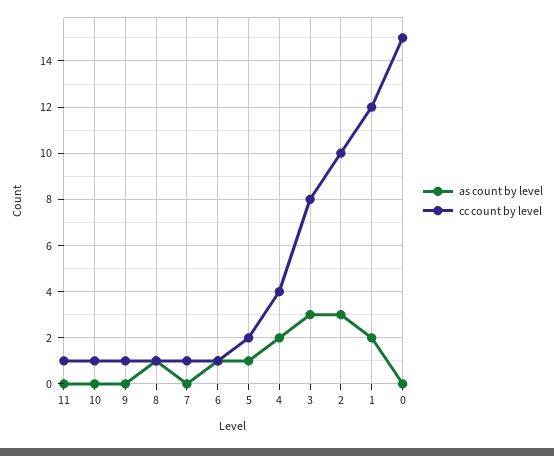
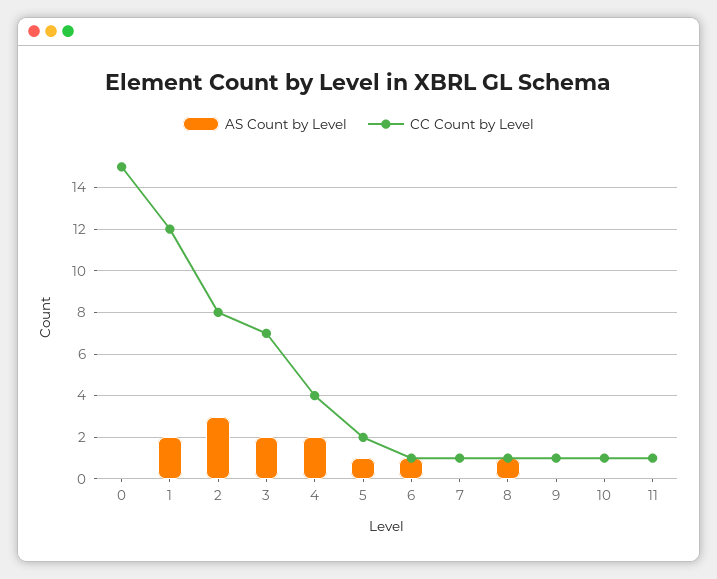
  {
    "as count by level": {
      "11": 0,
      "10": 0,
      "9": 0,
      "8": 1,
      "7": 0,
      "6": 1,
      "5": 1,
      "4": 2,
-     "3": 3,
+     "3": 2,
      "2": 3,
      "1": 2,
      "0": 0
    },
    "cc count by level": {
      "11": 1,
      "10": 1,
      "9": 1,
      "8": 1,
      "7": 1,
      "6": 1,
      "5": 2,
      "4": 4,
-     "3": 8,
+     "3": 7,
-     "2": 10,
+     "2": 8,
      "1": 12,
      "0": 15
    }
  }

